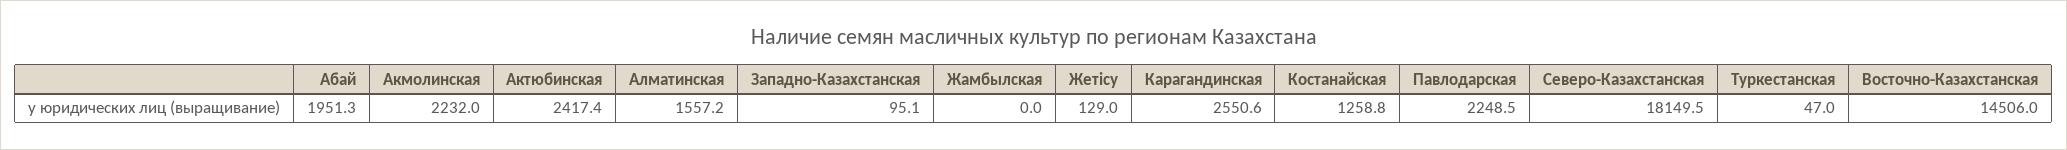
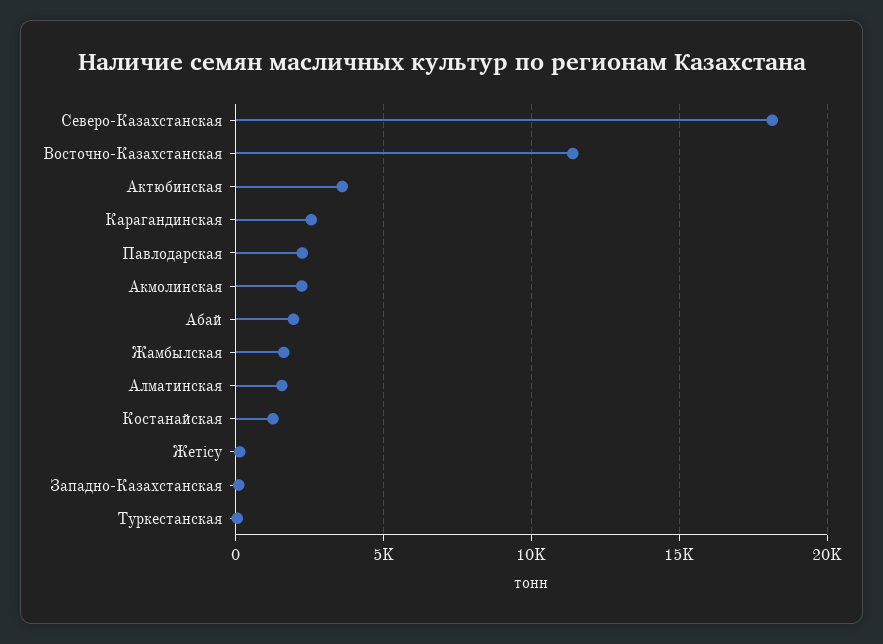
  {
    "Абай": 1951.3,
    "Акмолинская": 2232,
-   "Актюбинская": 2417.4,
+   "Актюбинская": 3500,
    "Алматинская": 1557.2,
    "Западно-Казахстанская": 95.1,
-   "Жамбылская": 0,
+   "Жамбылская": 1500,
    "Жетісу": 129,
    "Карагандинская": 2550.6,
    "Костанайская": 1258.8,
    "Павлодарская": 2248.5,
    "Северо-Казахстанская": 18149.5,
    "Туркестанская": 47,
-   "Восточно-Казахстанская": 14506
+   "Восточно-Казахстанская": 11500
  }

